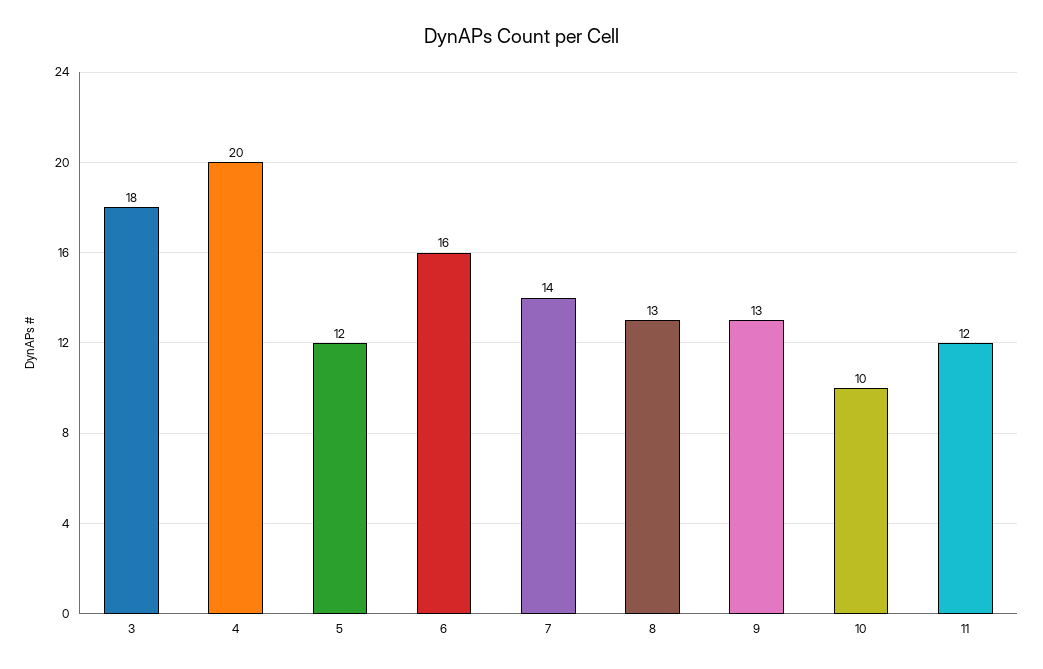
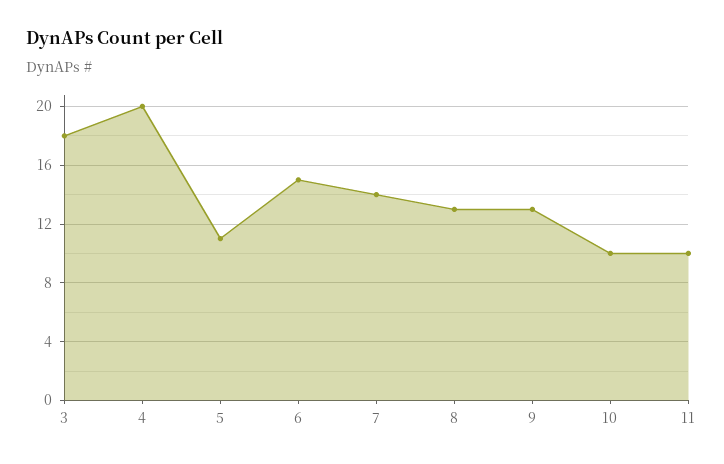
  {
    "3": 18,
    "4": 20,
-   "5": 12,
+   "5": 11,
-   "6": 16,
+   "6": 15,
    "7": 14,
    "8": 13,
    "9": 13,
    "10": 10,
-   "11": 12
+   "11": 10
  }

